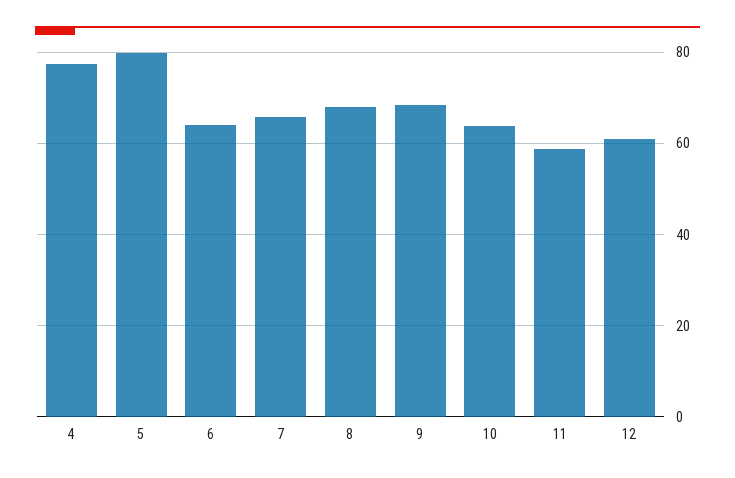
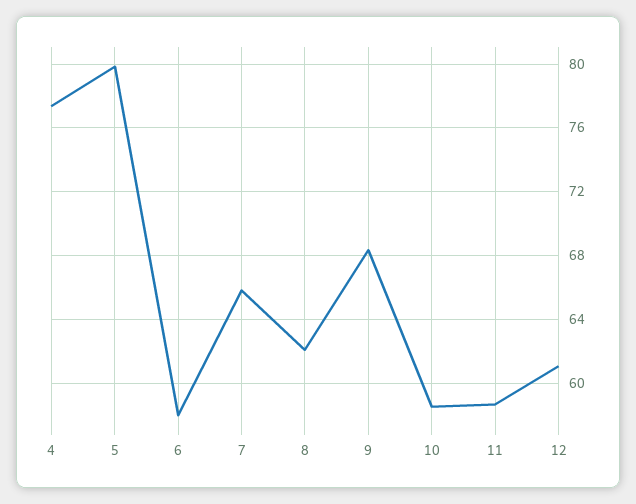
  {
    "4": 77.5,
    "5": 80,
-   "6": 64,
+   "6": 58,
    "7": 66,
-   "8": 68,
+   "8": 62,
    "9": 68.5,
-   "10": 64,
+   "10": 58.5,
    "11": 58.5,
    "12": 61
  }

